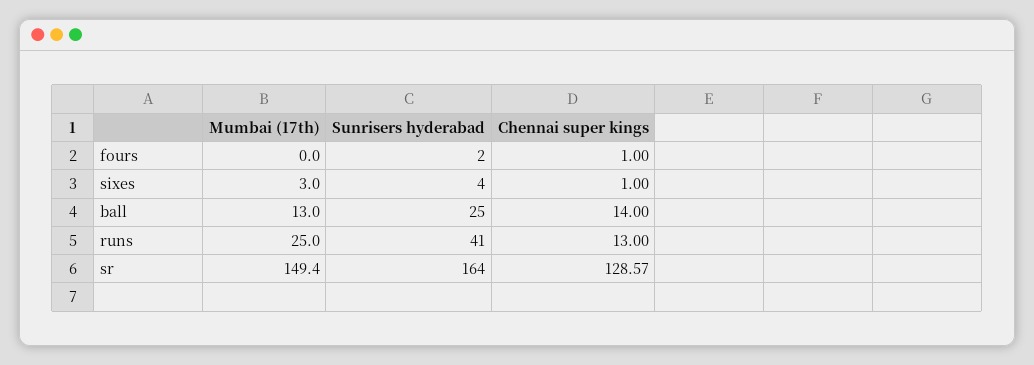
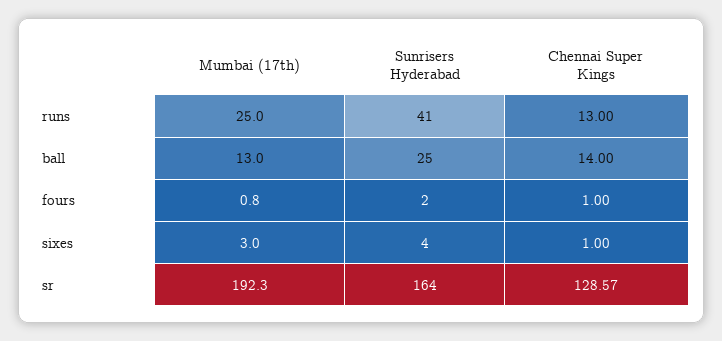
  {
    "Mumbai (17th)": {
-     "fours": 0,
+     "fours": 0.8,
      "sixes": 3,
      "ball": 13,
      "runs": 25,
-     "sr": 149.4
+     "sr": 192.3
    },
    "Sunrisers hyderabad": {
      "fours": 2,
      "sixes": 4,
      "ball": 25,
      "runs": 41,
      "sr": 164
    },
    "Chennai super kings": {
      "fours": 1,
      "sixes": 1,
      "ball": 14,
      "runs": 13,
      "sr": 128.57
    }
  }

